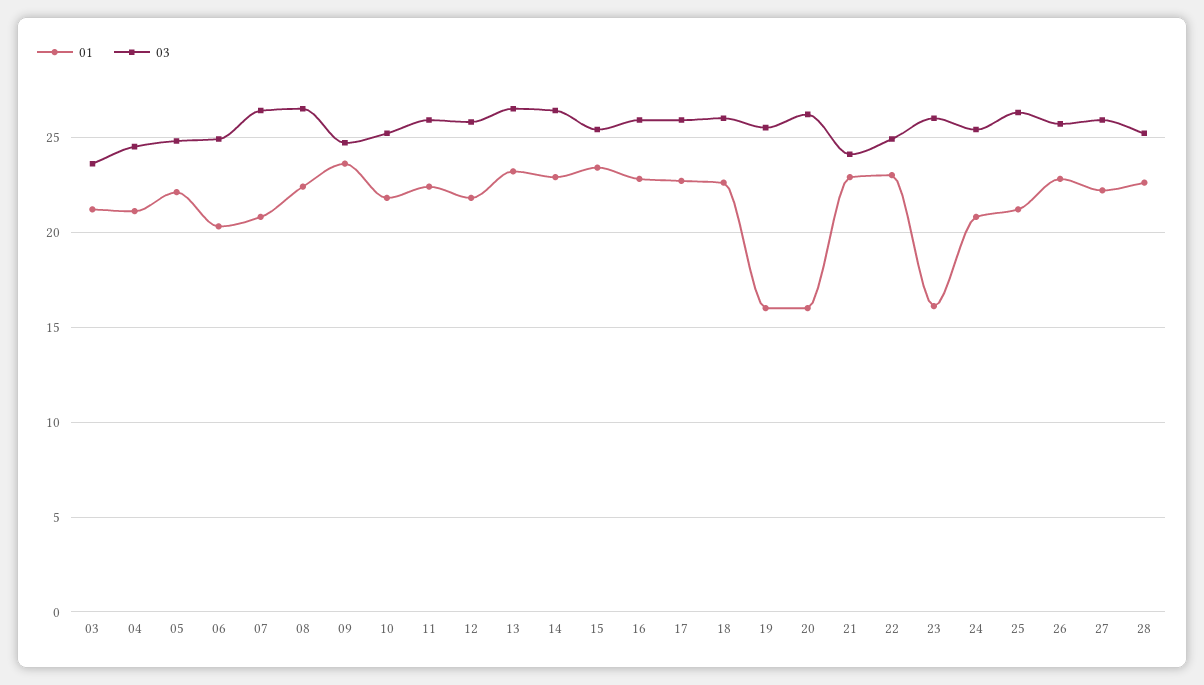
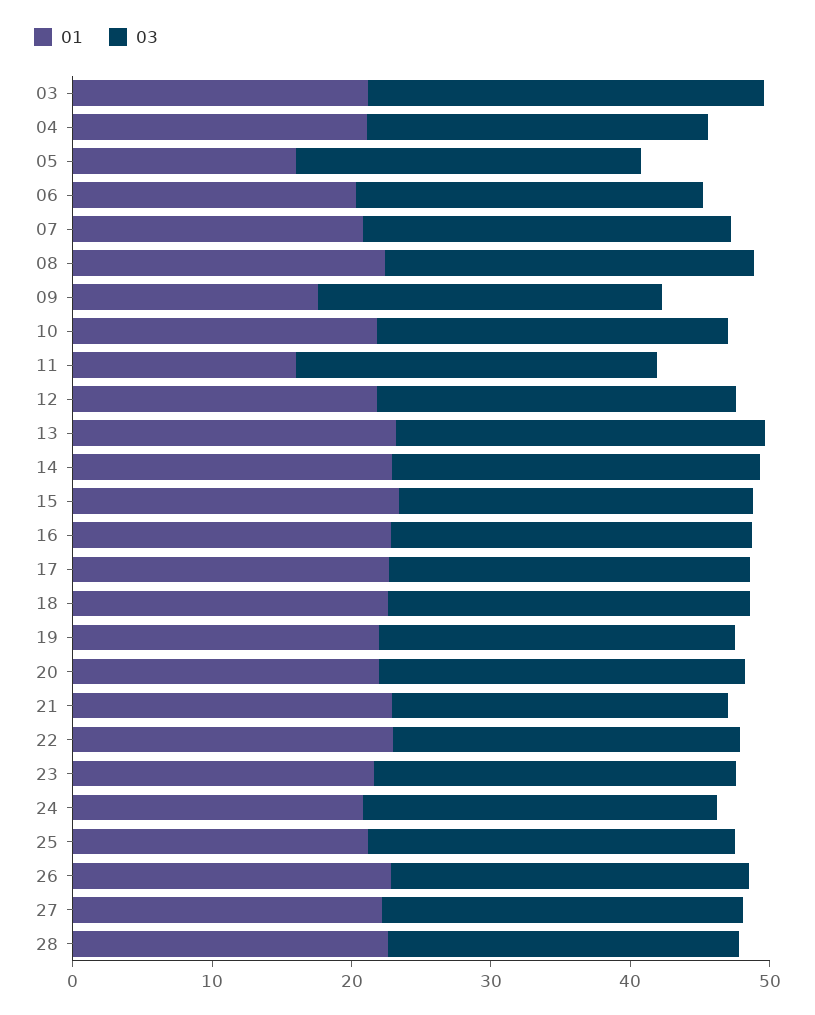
  {
    "01": {
      "03": 21,
      "04": 21,
-     "05": 22,
+     "05": 16,
      "06": 20.5,
      "07": 21,
      "08": 22.5,
-     "09": 23.5,
+     "09": 18,
      "10": 22,
-     "11": 22.5,
+     "11": 16,
      "12": 22,
      "13": 23,
      "14": 23,
      "15": 23.5,
      "16": 23,
      "17": 22.5,
      "18": 22.5,
-     "19": 16,
+     "19": 22,
-     "20": 16,
+     "20": 22,
      "21": 23,
      "22": 23,
-     "23": 16,
+     "23": 22,
      "24": 21,
      "25": 21,
      "26": 23,
      "27": 22,
      "28": 22.5
    },
    "03": {
-     "03": 23.5,
+     "03": 28,
      "04": 24.5,
      "05": 25,
      "06": 25,
      "07": 26.5,
      "08": 26.5,
      "09": 24.5,
      "10": 25,
      "11": 26,
      "12": 26,
      "13": 26.5,
      "14": 26.5,
      "15": 25.5,
      "16": 26,
      "17": 26,
      "18": 26,
      "19": 25.5,
      "20": 26,
      "21": 24,
      "22": 25,
      "23": 26,
      "24": 25.5,
      "25": 26.5,
      "26": 25.5,
      "27": 26,
      "28": 25
    }
  }

